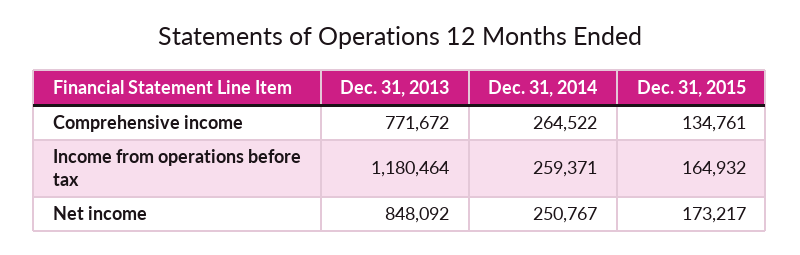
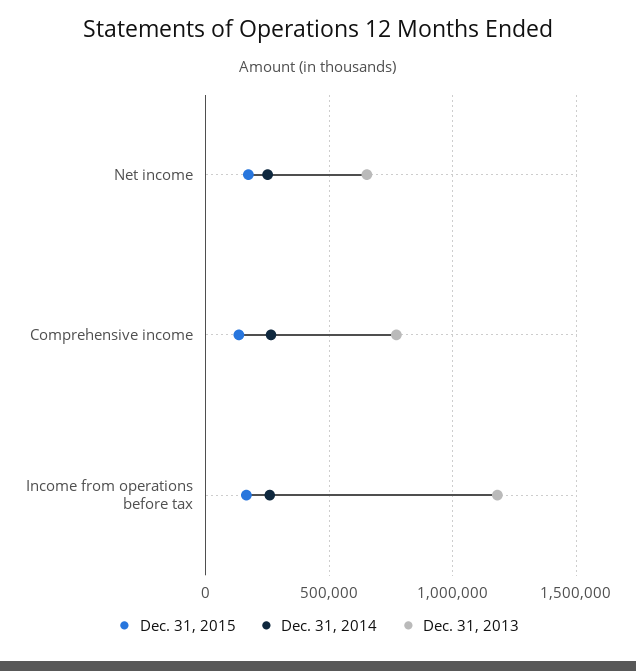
  {
    "Dec. 31, 2013": {
      "Comprehensive income": 771672,
      "Income from operations before tax": 1180464,
-     "Net income": 848092
+     "Net income": 650000
    },
    "Dec. 31, 2014": {
      "Comprehensive income": 264522,
      "Income from operations before tax": 259371,
      "Net income": 250767
    },
    "Dec. 31, 2015": {
      "Comprehensive income": 134761,
      "Income from operations before tax": 164932,
      "Net income": 173217
    }
  }

